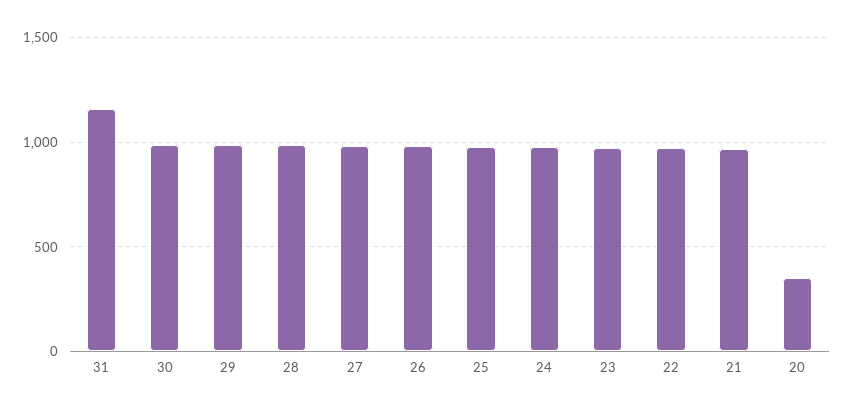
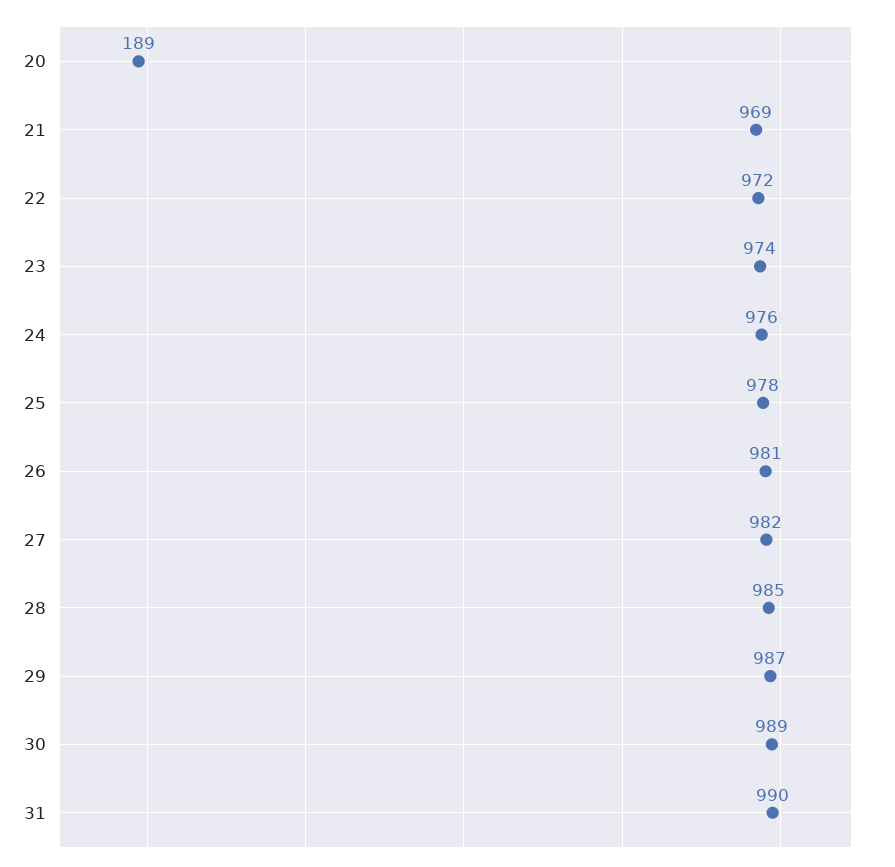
  {
-   "31": 1150,
+   "31": 990,
    "30": 989,
    "29": 987,
    "28": 985,
    "27": 982,
    "26": 981,
    "25": 978,
    "24": 976,
    "23": 974,
    "22": 972,
    "21": 969,
-   "20": 350
+   "20": 189
  }

